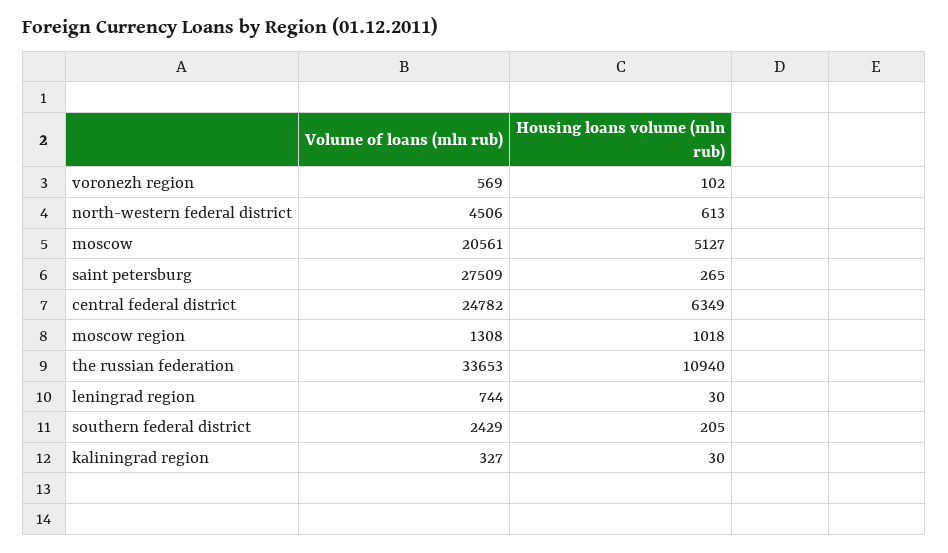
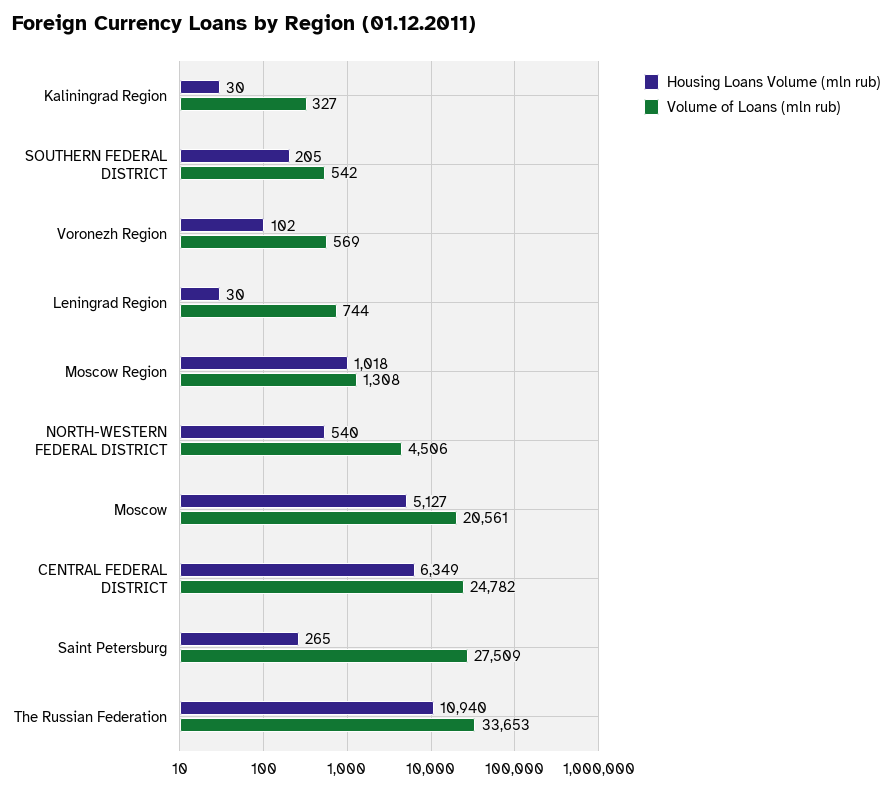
  {
    "Volume of loans (mln rub)": {
      "voronezh region": 569,
      "north-western federal district": 4506,
      "moscow": 20561,
      "saint petersburg": 27509,
      "central federal district": 24782,
      "moscow region": 1308,
      "the russian federation": 33653,
      "leningrad region": 744,
-     "southern federal district": 2429,
+     "southern federal district": 542,
      "kaliningrad region": 327
    },
    "Housing loans volume (mln rub)": {
      "voronezh region": 102,
-     "north-western federal district": 613,
+     "north-western federal district": 540,
      "moscow": 5127,
      "saint petersburg": 265,
      "central federal district": 6349,
      "moscow region": 1018,
      "the russian federation": 10940,
      "leningrad region": 30,
      "southern federal district": 205,
      "kaliningrad region": 30
    }
  }

